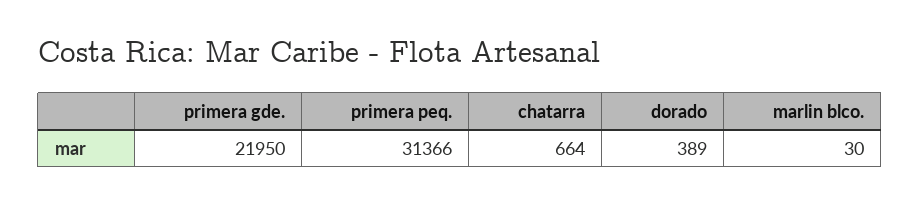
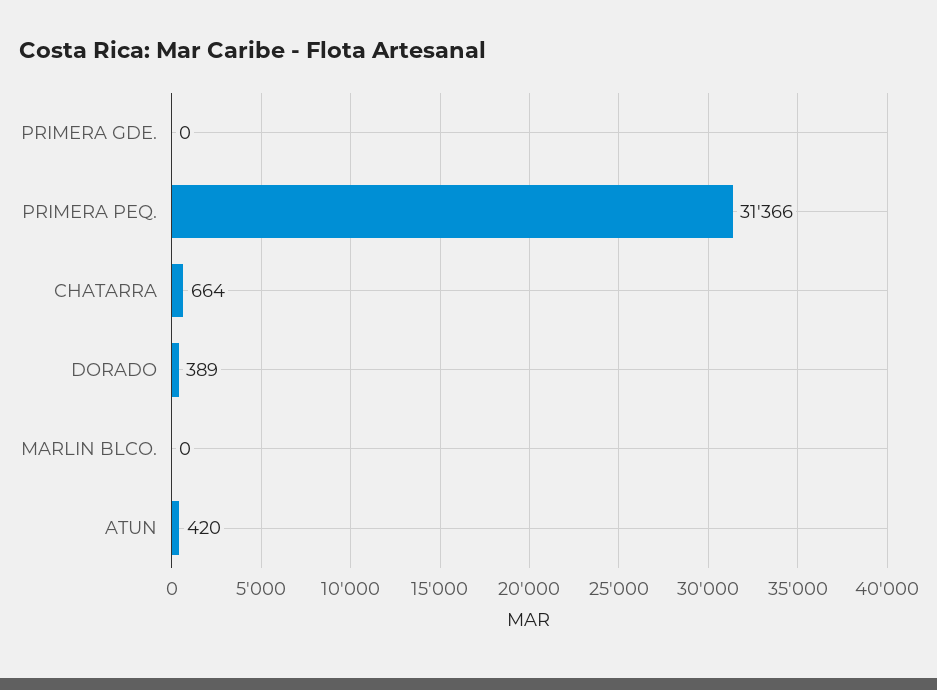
  {
-   "primera gde.": 21950,
+   "primera gde.": 0,
    "primera peq.": 31366,
    "chatarra": 664,
    "dorado": 389,
-   "marlin blco.": 30
+   "marlin blco.": 0,
+   "ATUN": 420
  }

